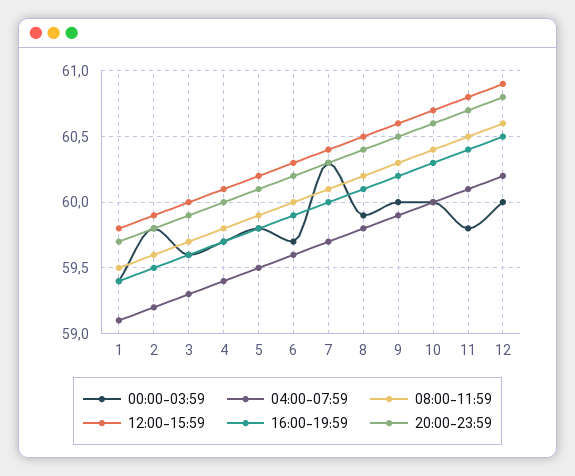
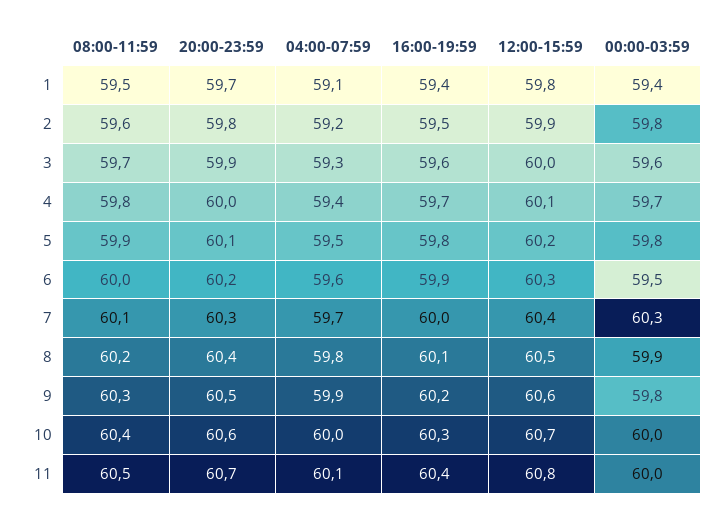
  {
    "00:00-03:59": {
      "1": 59.4,
      "2": 59.8,
      "3": 59.6,
      "4": 59.7,
      "5": 59.8,
-     "6": 59.7,
+     "6": 59.5,
      "7": 60.3,
      "8": 59.9,
-     "9": 60,
+     "9": 59.8,
      "10": 60,
-     "11": 59.8,
+     "11": 60
-     "12": 60
    },
    "04:00-07:59": {
      "1": 59.1,
      "2": 59.2,
      "3": 59.3,
      "4": 59.4,
      "5": 59.5,
      "6": 59.6,
      "7": 59.7,
      "8": 59.8,
      "9": 59.9,
      "10": 60,
-     "11": 60.1,
+     "11": 60.1
-     "12": 60.2
    },
    "08:00-11:59": {
      "1": 59.5,
      "2": 59.6,
      "3": 59.7,
      "4": 59.8,
      "5": 59.9,
      "6": 60,
      "7": 60.1,
      "8": 60.2,
      "9": 60.3,
      "10": 60.4,
-     "11": 60.5,
+     "11": 60.5
-     "12": 60.6
    },
    "12:00-15:59": {
      "1": 59.8,
      "2": 59.9,
      "3": 60,
      "4": 60.1,
      "5": 60.2,
      "6": 60.3,
      "7": 60.4,
      "8": 60.5,
      "9": 60.6,
      "10": 60.7,
-     "11": 60.8,
+     "11": 60.8
-     "12": 60.9
    },
    "16:00-19:59": {
      "1": 59.4,
      "2": 59.5,
      "3": 59.6,
      "4": 59.7,
      "5": 59.8,
      "6": 59.9,
      "7": 60,
      "8": 60.1,
      "9": 60.2,
      "10": 60.3,
-     "11": 60.4,
+     "11": 60.4
-     "12": 60.5
    },
    "20:00-23:59": {
      "1": 59.7,
      "2": 59.8,
      "3": 59.9,
      "4": 60,
      "5": 60.1,
      "6": 60.2,
      "7": 60.3,
      "8": 60.4,
      "9": 60.5,
      "10": 60.6,
-     "11": 60.7,
+     "11": 60.7
-     "12": 60.8
    }
  }

